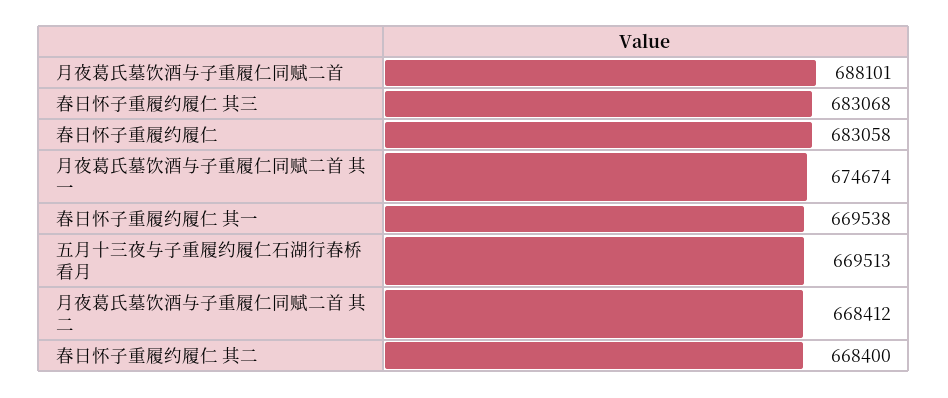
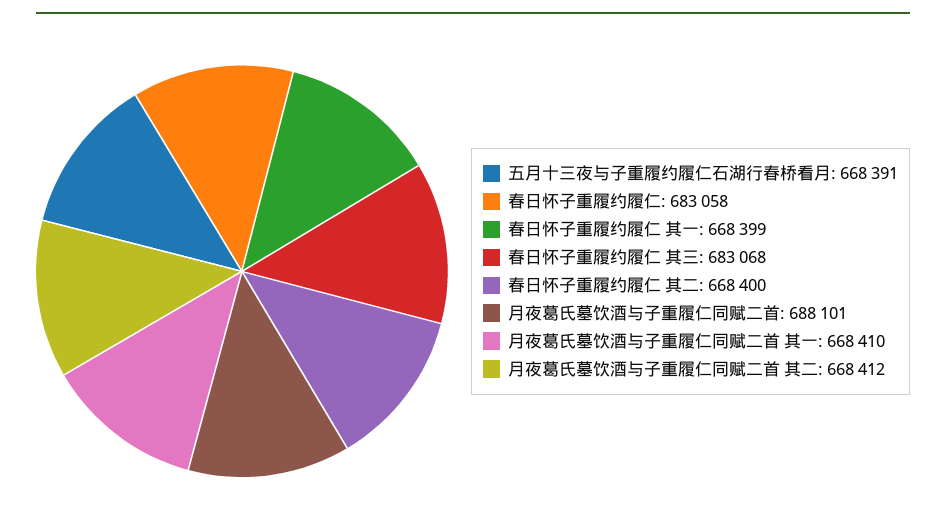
  {
    "月夜葛氏墓饮酒与子重履仁同赋二首": 688101,
    "春日怀子重履约履仁 其三": 683068,
    "春日怀子重履约履仁": 683058,
-   "月夜葛氏墓饮酒与子重履仁同赋二首 其一": 674674,
+   "月夜葛氏墓饮酒与子重履仁同赋二首 其一": 668410,
-   "春日怀子重履约履仁 其一": 669538,
+   "春日怀子重履约履仁 其一": 668399,
-   "五月十三夜与子重履约履仁石湖行春桥看月": 669513,
+   "五月十三夜与子重履约履仁石湖行春桥看月": 668391,
    "月夜葛氏墓饮酒与子重履仁同赋二首 其二": 668412,
    "春日怀子重履约履仁 其二": 668400
  }

